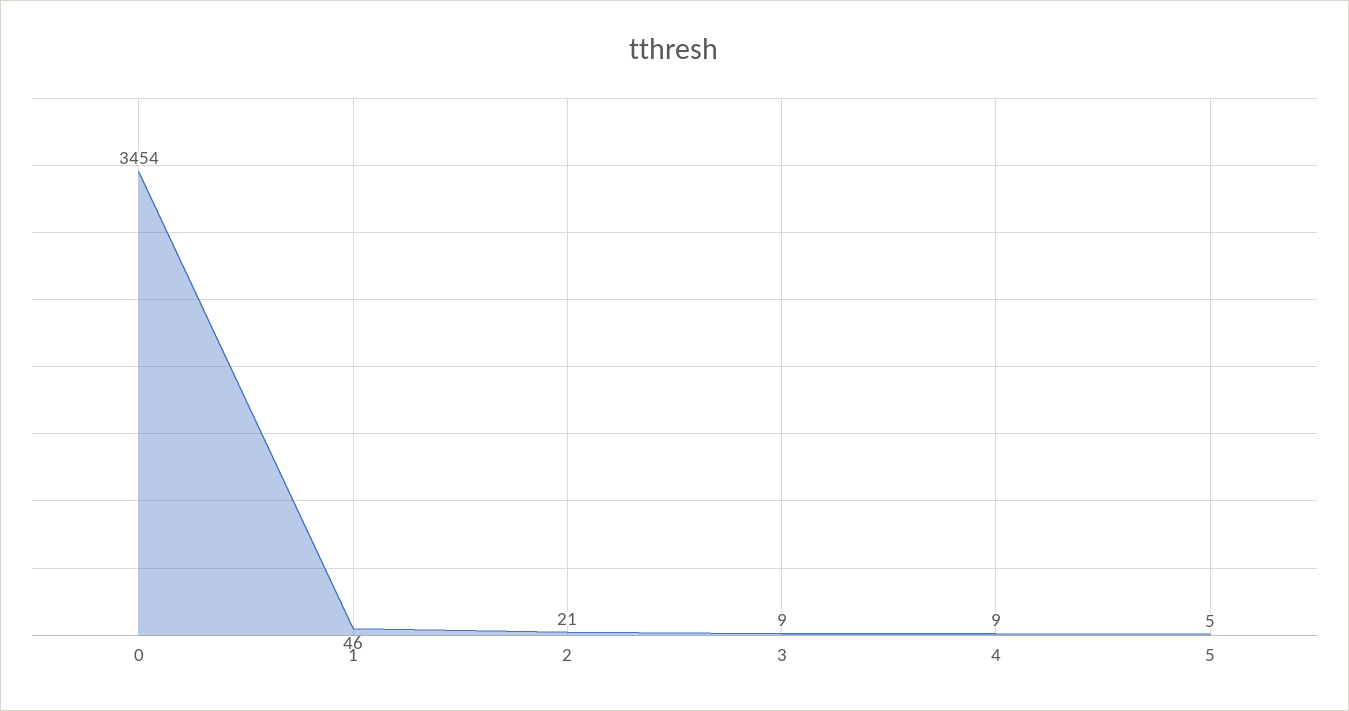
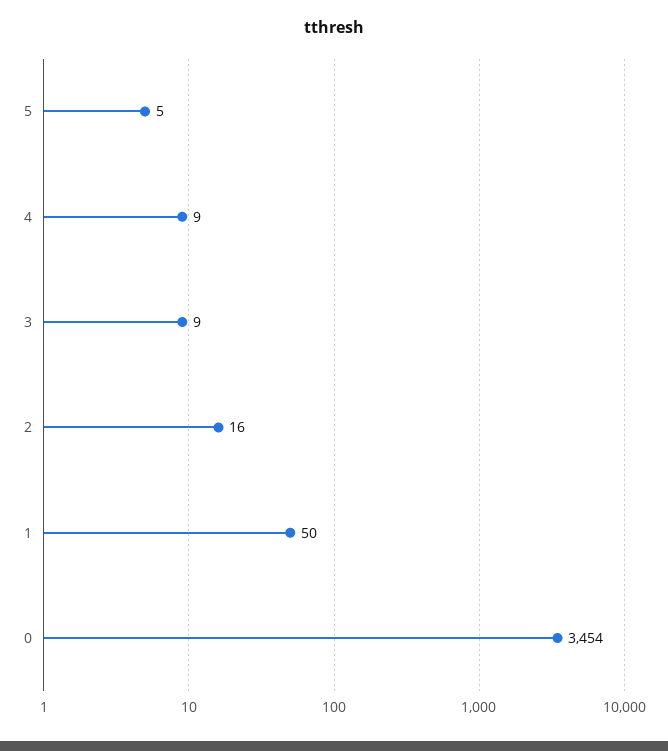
  {
    "0": 3454,
-   "1": 46,
+   "1": 50,
-   "2": 21,
+   "2": 16,
    "3": 9,
    "4": 9,
    "5": 5
  }

